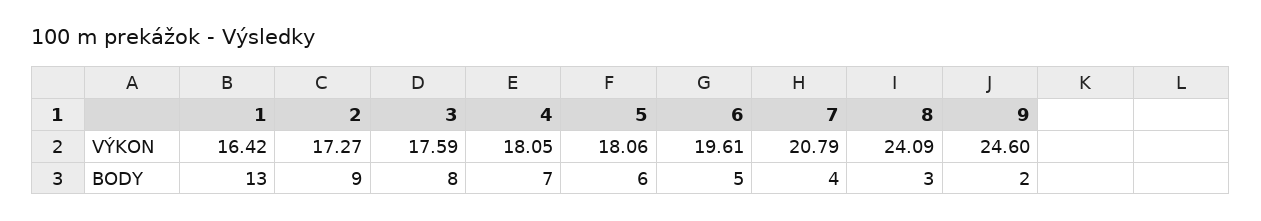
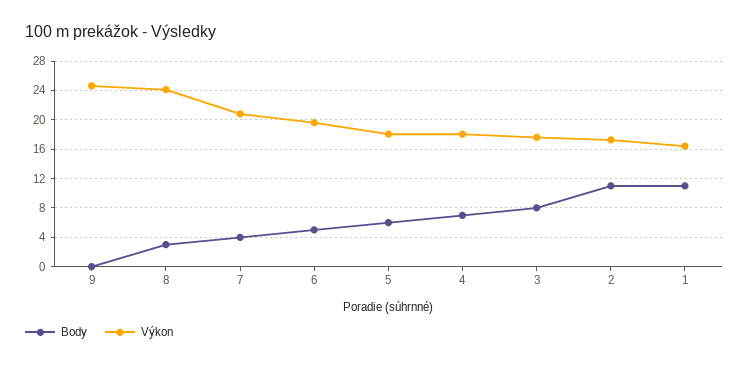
  {
    "VÝKON": {
      "1": 16.42,
      "2": 17.27,
      "3": 17.59,
      "4": 18.05,
      "5": 18.06,
      "6": 19.61,
      "7": 20.79,
      "8": 24.09,
      "9": 24.6
    },
    "BODY": {
-     "1": 13,
+     "1": 11,
-     "2": 9,
+     "2": 11,
      "3": 8,
      "4": 7,
      "5": 6,
      "6": 5,
      "7": 4,
      "8": 3,
-     "9": 2
+     "9": 0
    }
  }

